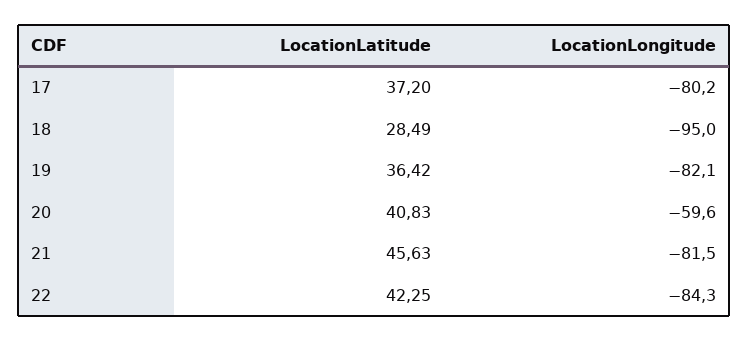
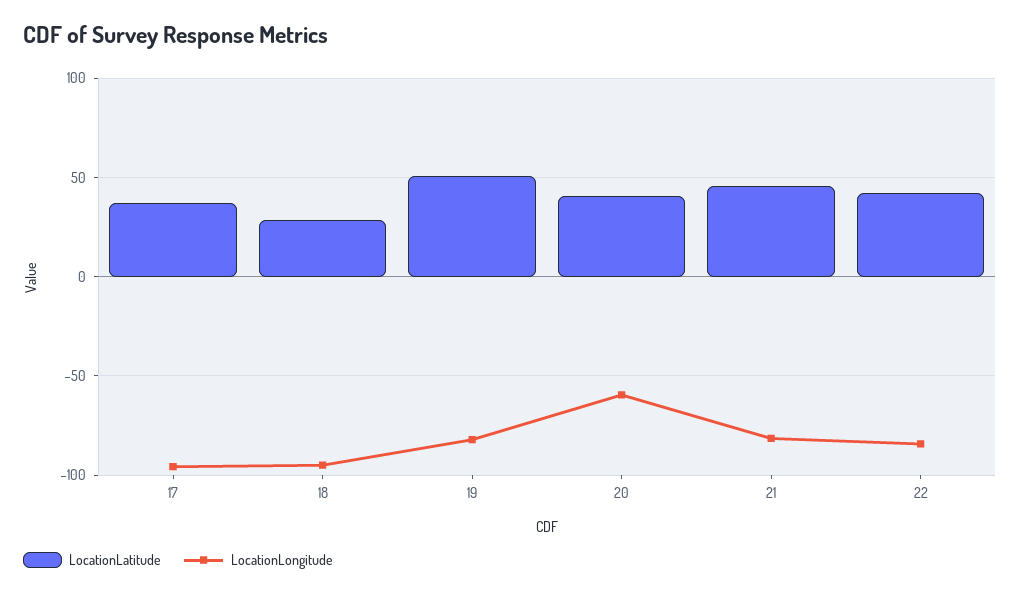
  {
    "LocationLatitude": {
      "17": 37.2,
      "18": 28.49,
-     "19": 36.42,
+     "19": 50,
      "20": 40.83,
      "21": 45.63,
      "22": 42.25
    },
    "LocationLongitude": {
-     "17": -80.2,
+     "17": -95,
      "18": -95,
      "19": -82.1,
      "20": -59.6,
      "21": -81.5,
      "22": -84.3
    }
  }

